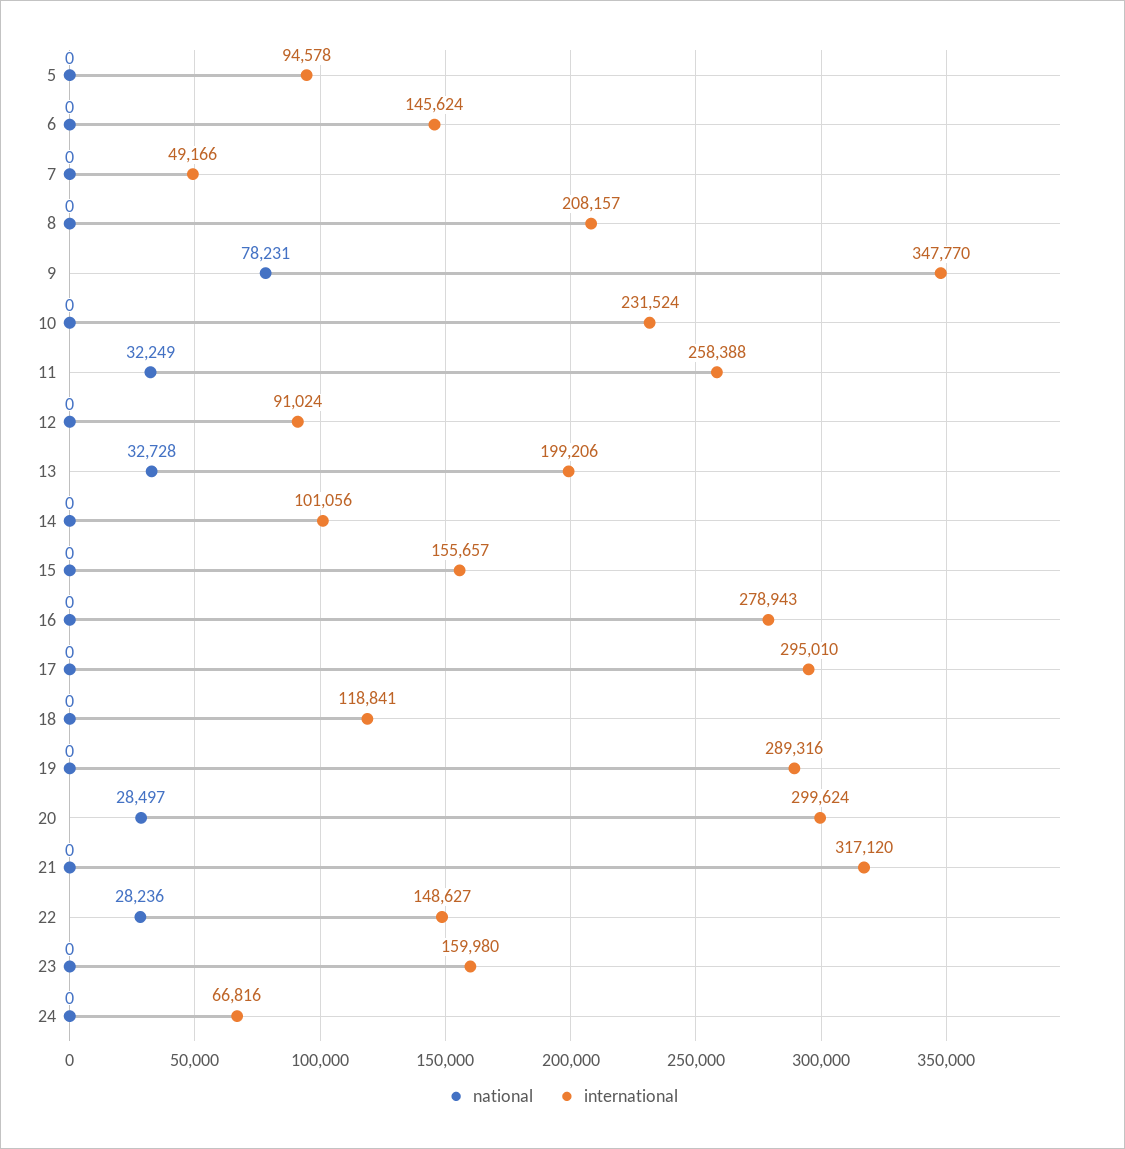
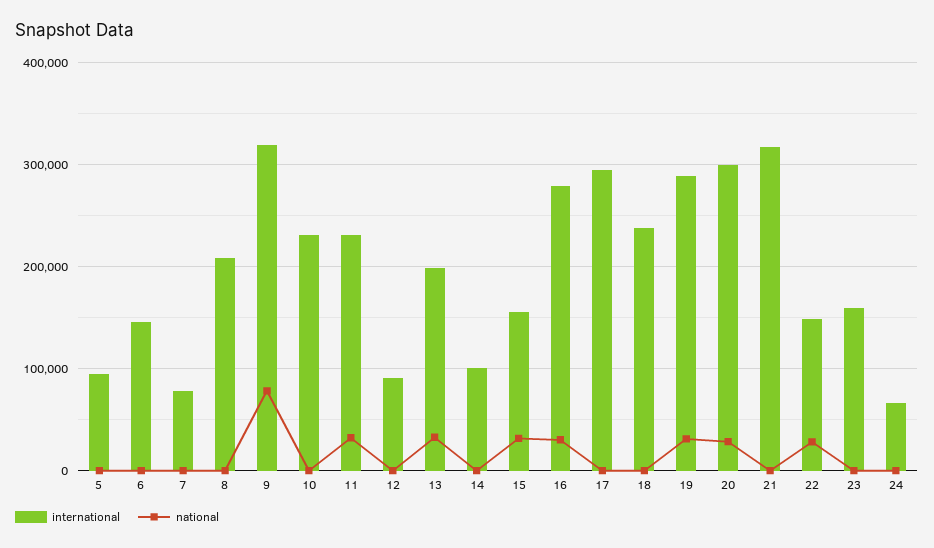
  {
    "national": {
      "5": 0,
      "6": 0,
      "7": 0,
      "8": 0,
      "9": 78231,
      "10": 0,
      "11": 32249,
      "12": 0,
      "13": 32728,
      "14": 0,
-     "15": 0,
+     "15": 30000,
-     "16": 0,
+     "16": 30000,
      "17": 0,
      "18": 0,
-     "19": 0,
+     "19": 30000,
      "20": 28497,
      "21": 0,
      "22": 28236,
      "23": 0,
      "24": 0
    },
    "international": {
      "5": 94578,
      "6": 145624,
-     "7": 49166,
+     "7": 80000,
      "8": 208157,
-     "9": 347770,
+     "9": 320000,
      "10": 231524,
-     "11": 258388,
+     "11": 230000,
      "12": 91024,
      "13": 199206,
      "14": 101056,
      "15": 155657,
      "16": 278943,
      "17": 295010,
-     "18": 118841,
+     "18": 240000,
      "19": 289316,
      "20": 299624,
      "21": 317120,
      "22": 148627,
      "23": 159980,
      "24": 66816
    }
  }

